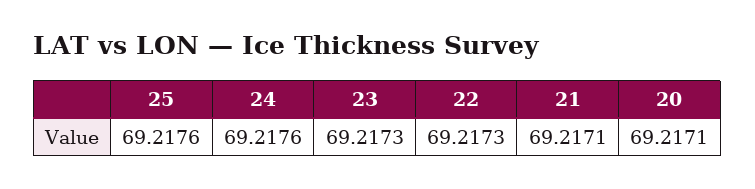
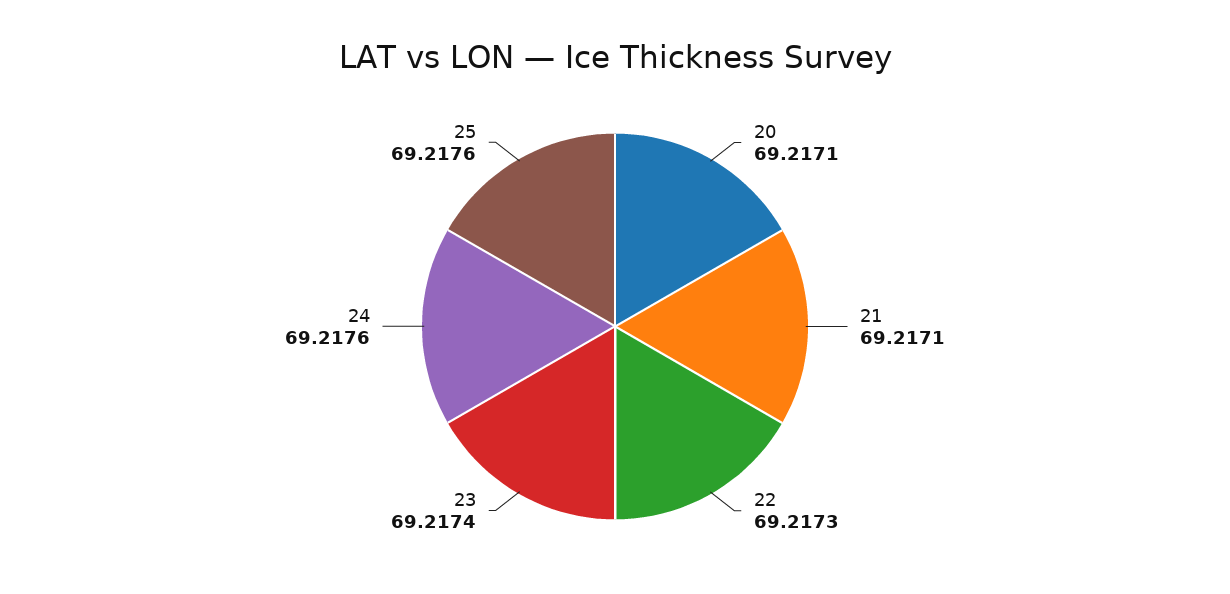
  {
    "25": 69.2176,
    "24": 69.2176,
-   "23": 69.2173,
+   "23": 69.2174,
    "22": 69.2173,
    "21": 69.2171,
    "20": 69.2171
  }

